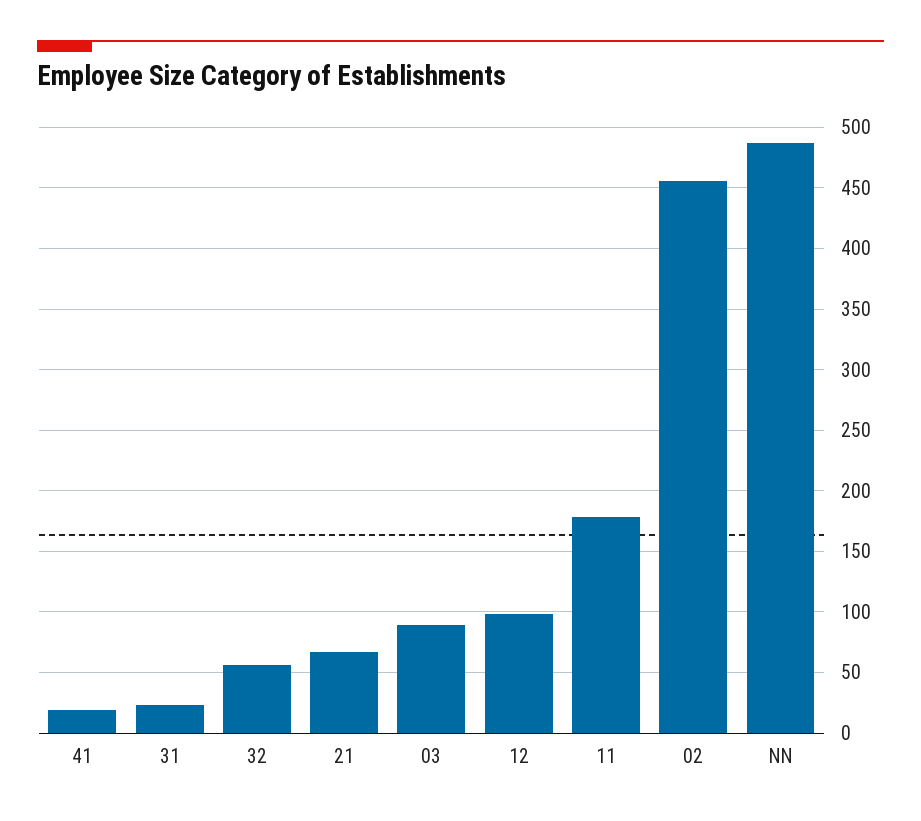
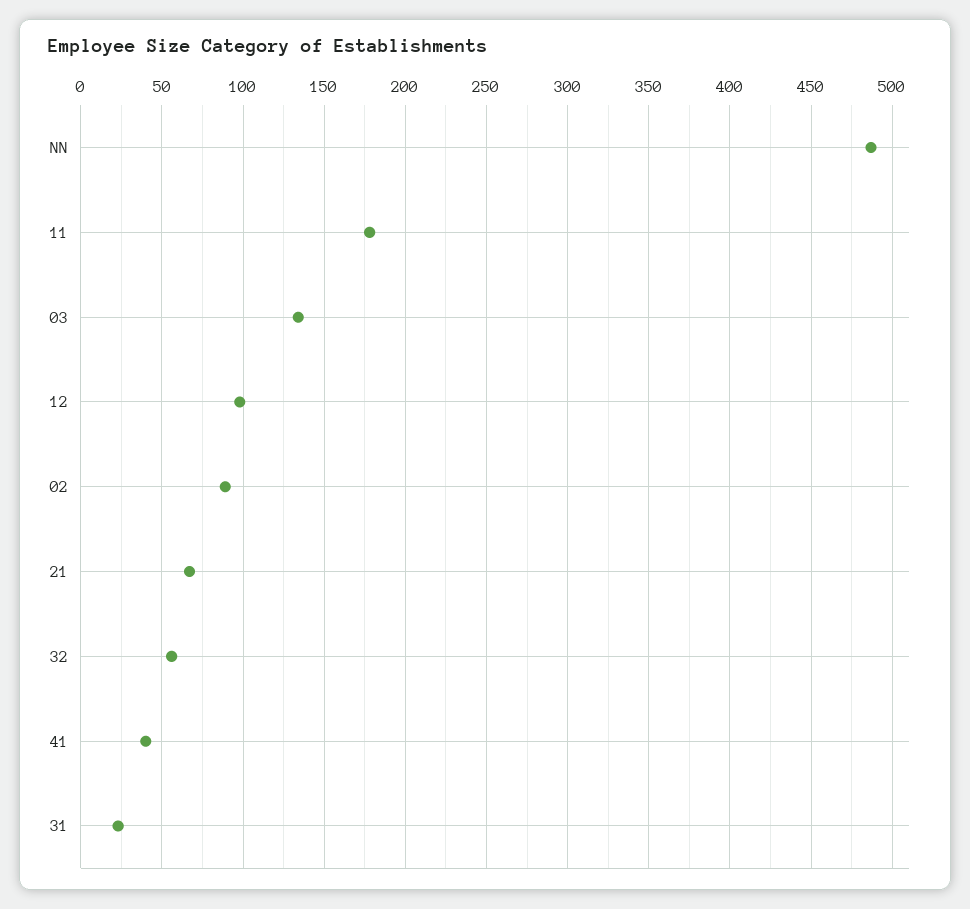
  {
-   "41": 20,
+   "41": 40,
    "31": 25,
    "32": 55,
    "21": 65,
-   "03": 90,
+   "03": 135,
    "12": 100,
    "11": 180,
-   "02": 455,
+   "02": 90,
    "NN": 485
  }

